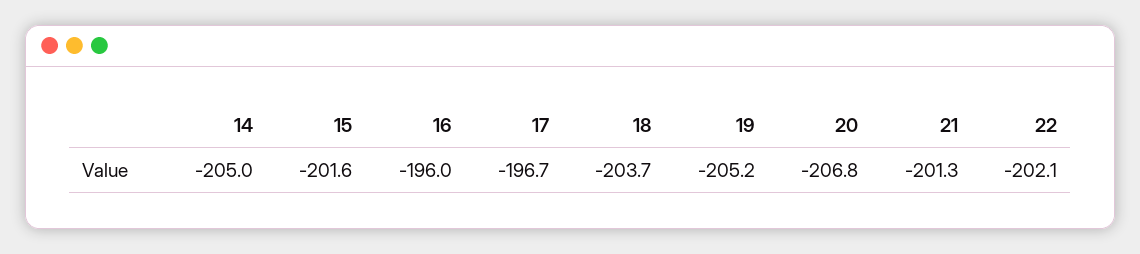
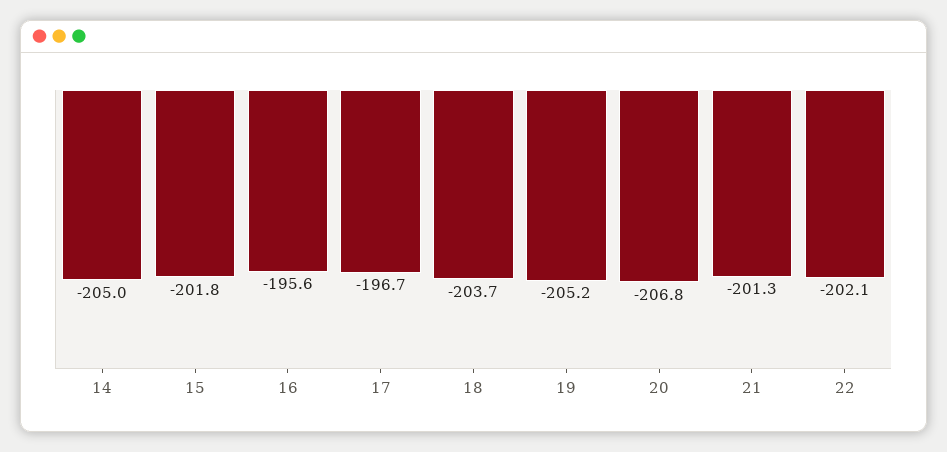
  {
    "14": -205,
-   "15": -201.6,
+   "15": -201.8,
-   "16": -196,
+   "16": -195.6,
    "17": -196.7,
    "18": -203.7,
    "19": -205.2,
    "20": -206.8,
    "21": -201.3,
    "22": -202.1
  }

